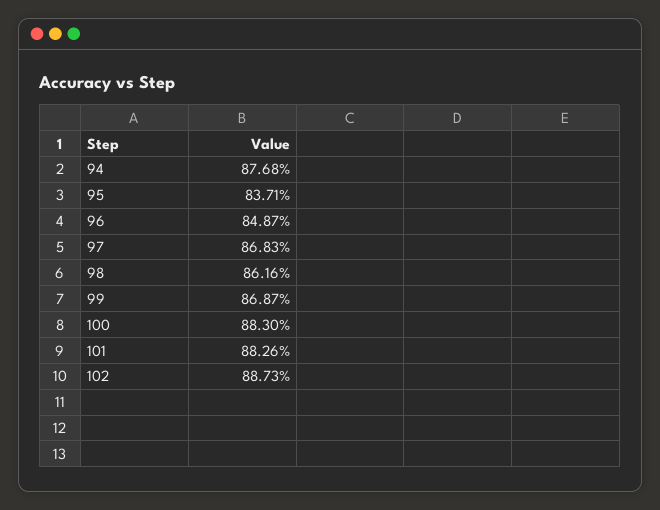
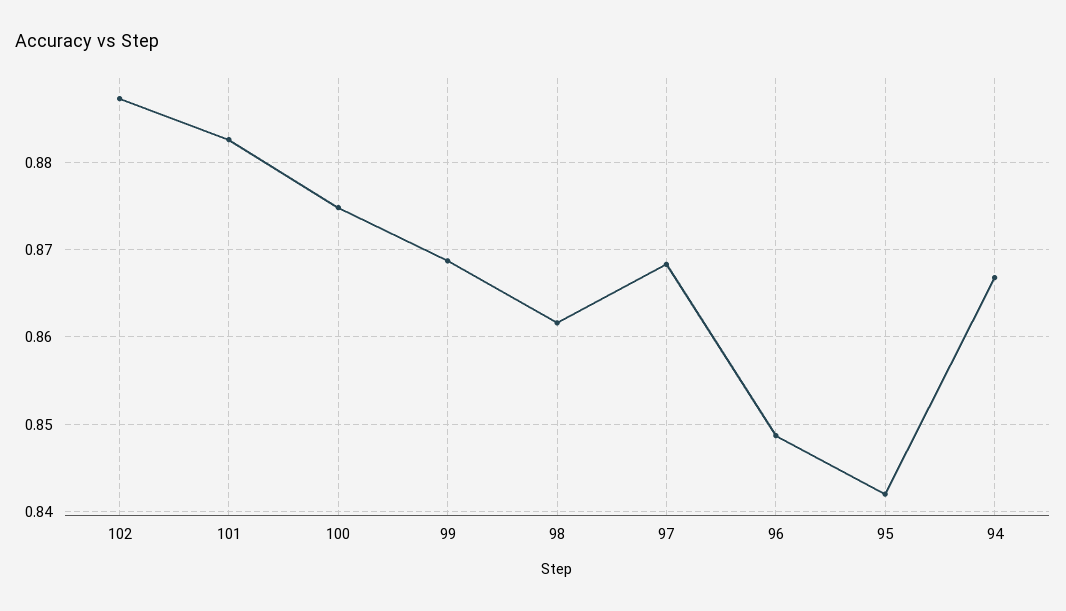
  {
-   "94": 0.8768,
+   "94": 0.867,
-   "95": 0.8371,
+   "95": 0.842,
    "96": 0.8487,
    "97": 0.8683,
    "98": 0.8616,
    "99": 0.8687,
-   "100": 0.883,
+   "100": 0.875,
    "101": 0.8826,
    "102": 0.8873
  }

